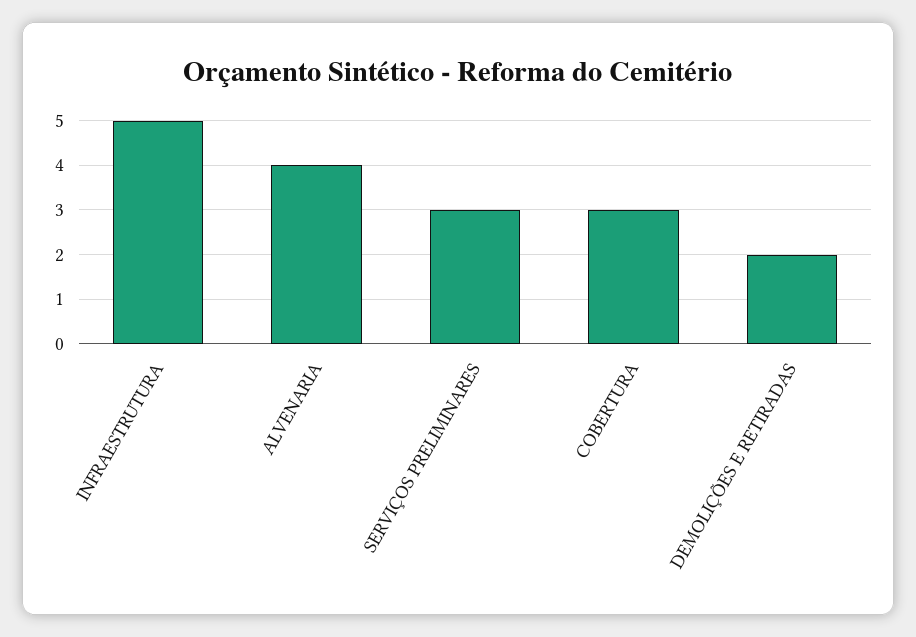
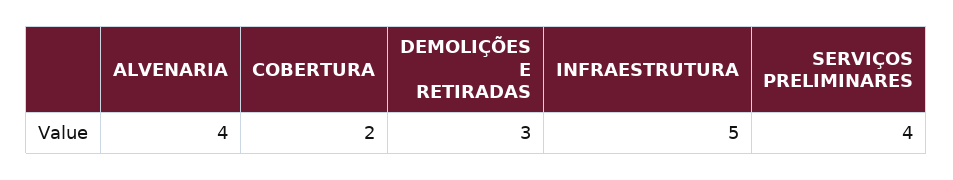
  {
    "INFRAESTRUTURA": 5,
    "ALVENARIA": 4,
-   "SERVIÇOS PRELIMINARES": 3,
+   "SERVIÇOS PRELIMINARES": 4,
-   "COBERTURA": 3,
+   "COBERTURA": 2,
-   "DEMOLIÇÕES E RETIRADAS": 2
+   "DEMOLIÇÕES E RETIRADAS": 3
  }

